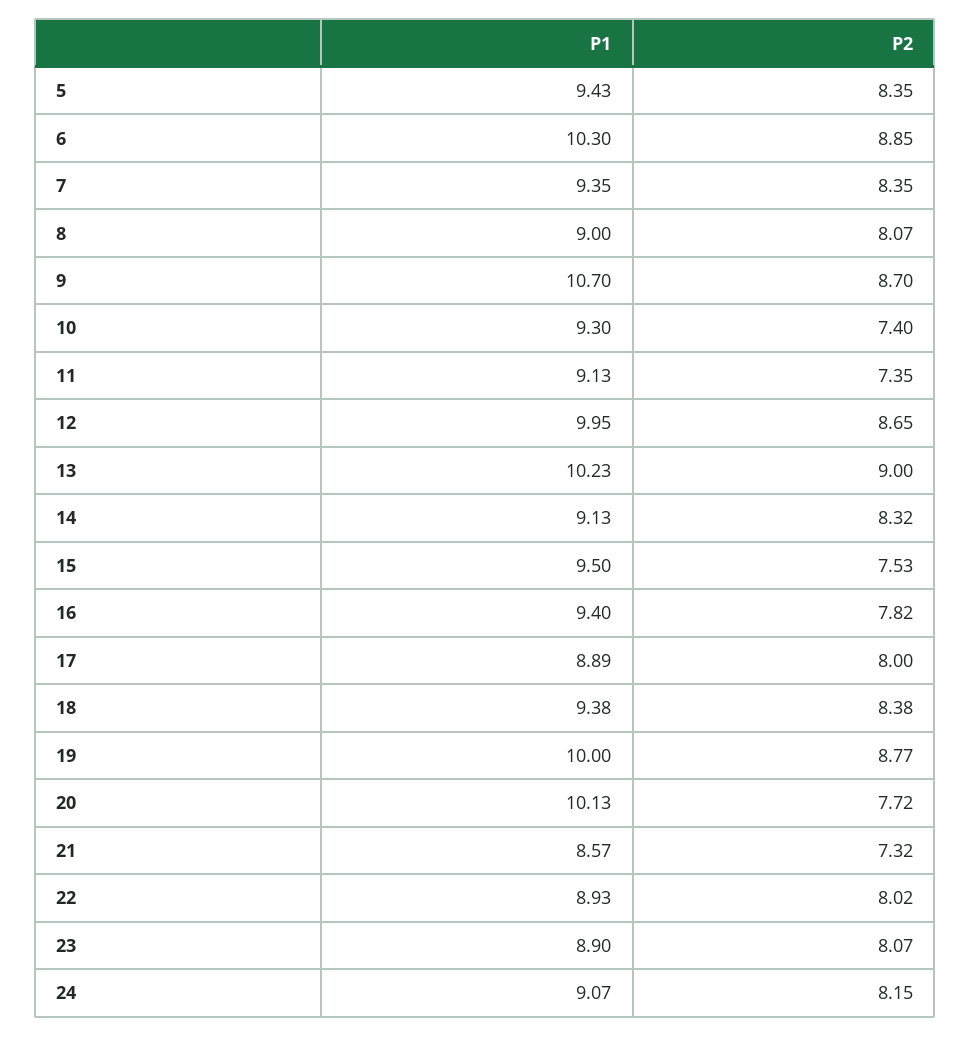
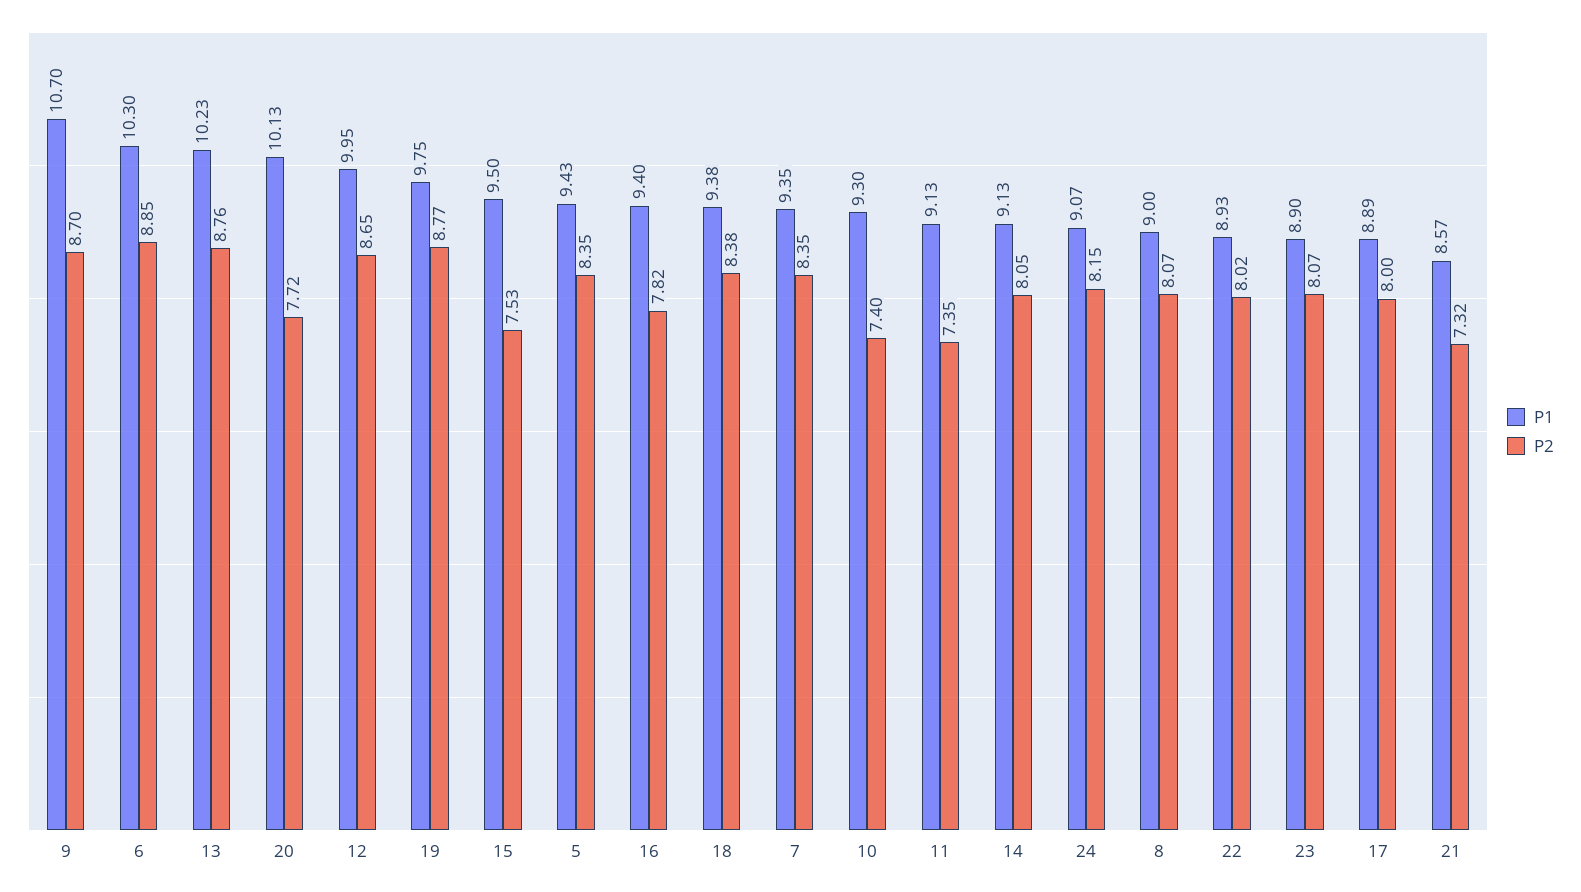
  {
    "P1": {
      "5": 9.43,
      "6": 10.3,
      "7": 9.35,
      "8": 9,
      "9": 10.7,
      "10": 9.3,
      "11": 9.13,
      "12": 9.95,
      "13": 10.23,
      "14": 9.13,
      "15": 9.5,
      "16": 9.4,
      "17": 8.89,
      "18": 9.38,
-     "19": 10,
+     "19": 9.75,
      "20": 10.13,
      "21": 8.57,
      "22": 8.93,
      "23": 8.9,
      "24": 9.07
    },
    "P2": {
      "5": 8.35,
      "6": 8.85,
      "7": 8.35,
      "8": 8.07,
      "9": 8.7,
      "10": 7.4,
      "11": 7.35,
      "12": 8.65,
-     "13": 9,
+     "13": 8.76,
-     "14": 8.32,
+     "14": 8.05,
      "15": 7.53,
      "16": 7.82,
      "17": 8,
      "18": 8.38,
      "19": 8.77,
      "20": 7.72,
      "21": 7.32,
      "22": 8.02,
      "23": 8.07,
      "24": 8.15
    }
  }

